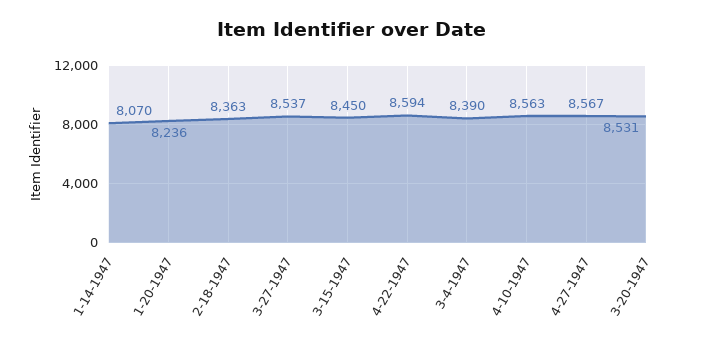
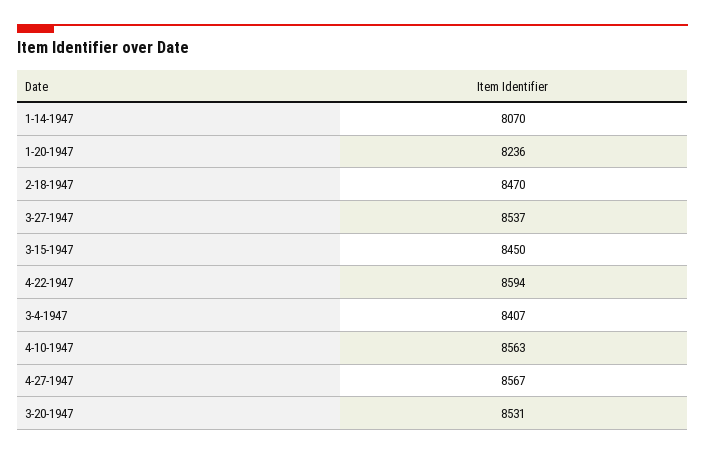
  {
    "1-14-1947": 8070,
    "1-20-1947": 8236,
-   "2-18-1947": 8363,
+   "2-18-1947": 8470,
    "3-27-1947": 8537,
    "3-15-1947": 8450,
    "4-22-1947": 8594,
-   "3-4-1947": 8390,
+   "3-4-1947": 8407,
    "4-10-1947": 8563,
    "4-27-1947": 8567,
    "3-20-1947": 8531
  }

